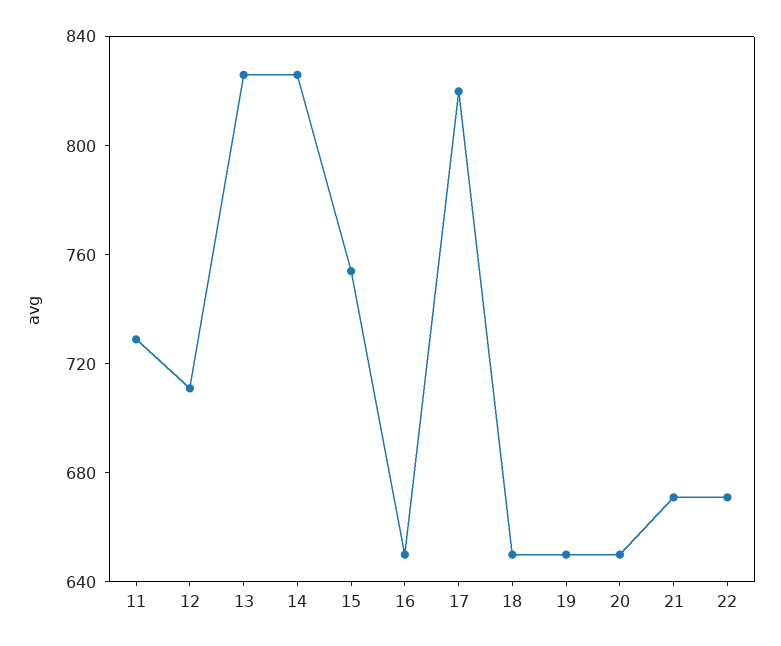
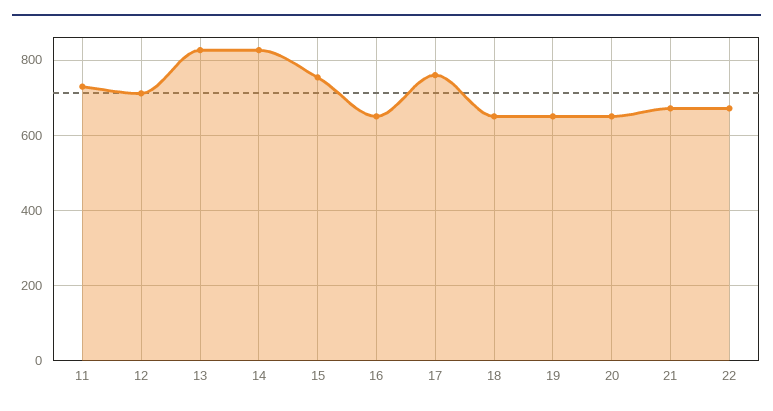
  {
    "11": 730,
    "12": 710,
    "13": 830,
    "14": 830,
    "15": 750,
    "16": 650,
-   "17": 820,
+   "17": 760,
    "18": 650,
    "19": 650,
    "20": 650,
    "21": 670,
    "22": 670
  }

